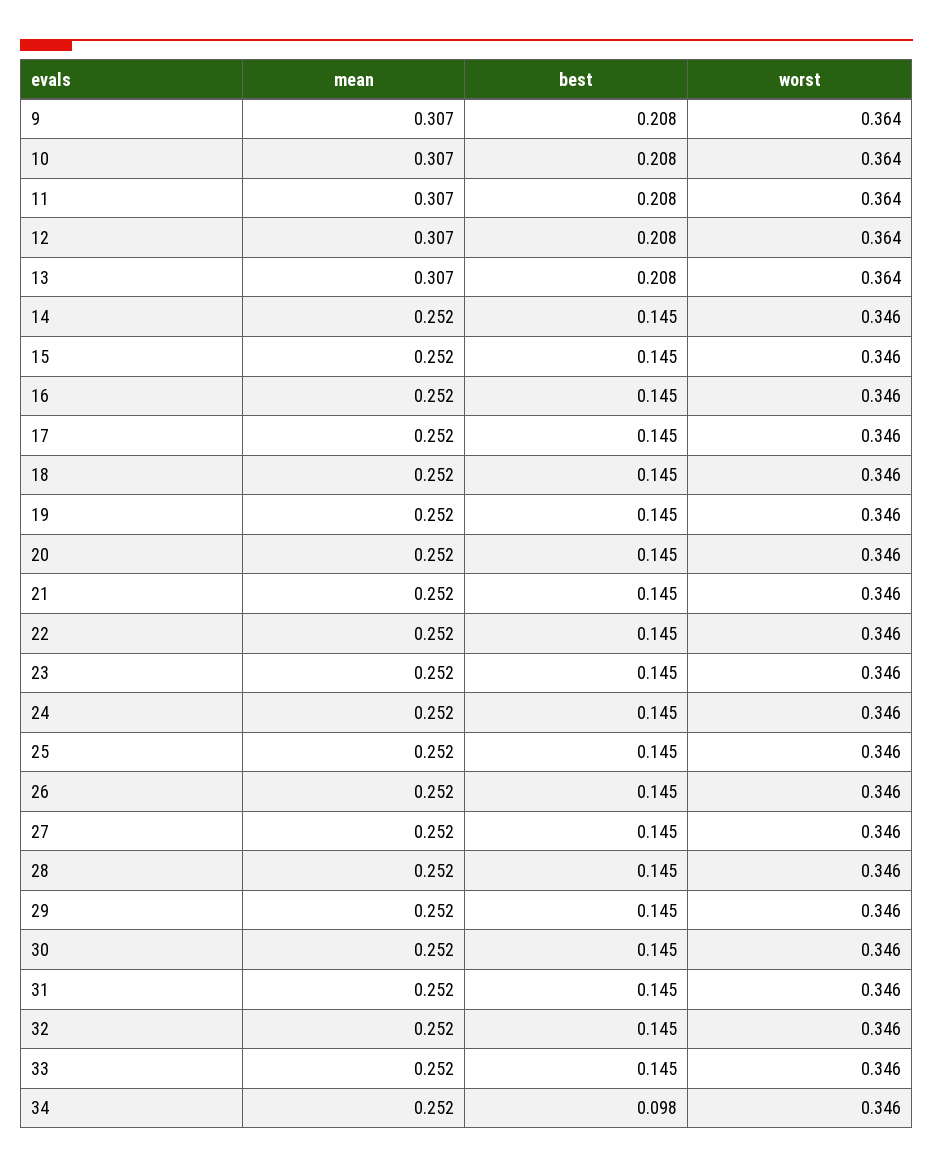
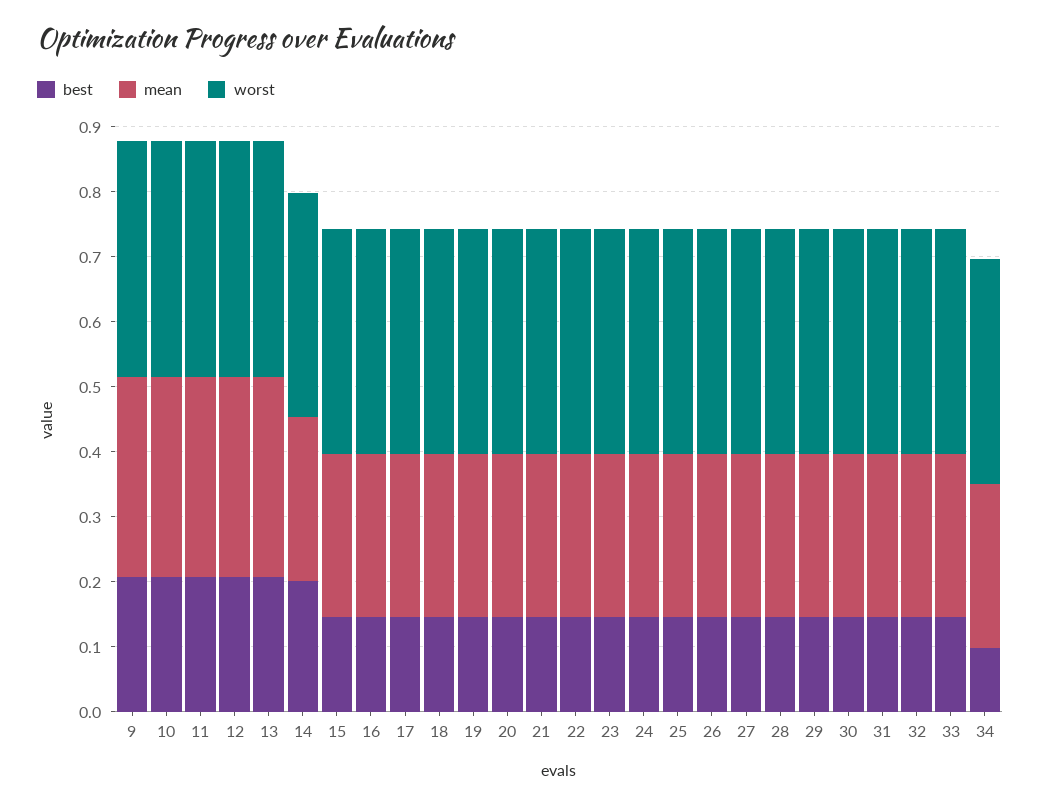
  {
    "mean": {
      "9": 0.307,
      "10": 0.307,
      "11": 0.307,
      "12": 0.307,
      "13": 0.307,
      "14": 0.252,
      "15": 0.252,
      "16": 0.252,
      "17": 0.252,
      "18": 0.252,
      "19": 0.252,
      "20": 0.252,
      "21": 0.252,
      "22": 0.252,
      "23": 0.252,
      "24": 0.252,
      "25": 0.252,
      "26": 0.252,
      "27": 0.252,
      "28": 0.252,
      "29": 0.252,
      "30": 0.252,
      "31": 0.252,
      "32": 0.252,
      "33": 0.252,
      "34": 0.252
    },
    "best": {
      "9": 0.208,
      "10": 0.208,
      "11": 0.208,
      "12": 0.208,
      "13": 0.208,
-     "14": 0.145,
+     "14": 0.2,
      "15": 0.145,
      "16": 0.145,
      "17": 0.145,
      "18": 0.145,
      "19": 0.145,
      "20": 0.145,
      "21": 0.145,
      "22": 0.145,
      "23": 0.145,
      "24": 0.145,
      "25": 0.145,
      "26": 0.145,
      "27": 0.145,
      "28": 0.145,
      "29": 0.145,
      "30": 0.145,
      "31": 0.145,
      "32": 0.145,
      "33": 0.145,
      "34": 0.098
    },
    "worst": {
      "9": 0.364,
      "10": 0.364,
      "11": 0.364,
      "12": 0.364,
      "13": 0.364,
      "14": 0.346,
      "15": 0.346,
      "16": 0.346,
      "17": 0.346,
      "18": 0.346,
      "19": 0.346,
      "20": 0.346,
      "21": 0.346,
      "22": 0.346,
      "23": 0.346,
      "24": 0.346,
      "25": 0.346,
      "26": 0.346,
      "27": 0.346,
      "28": 0.346,
      "29": 0.346,
      "30": 0.346,
      "31": 0.346,
      "32": 0.346,
      "33": 0.346,
      "34": 0.346
    }
  }

